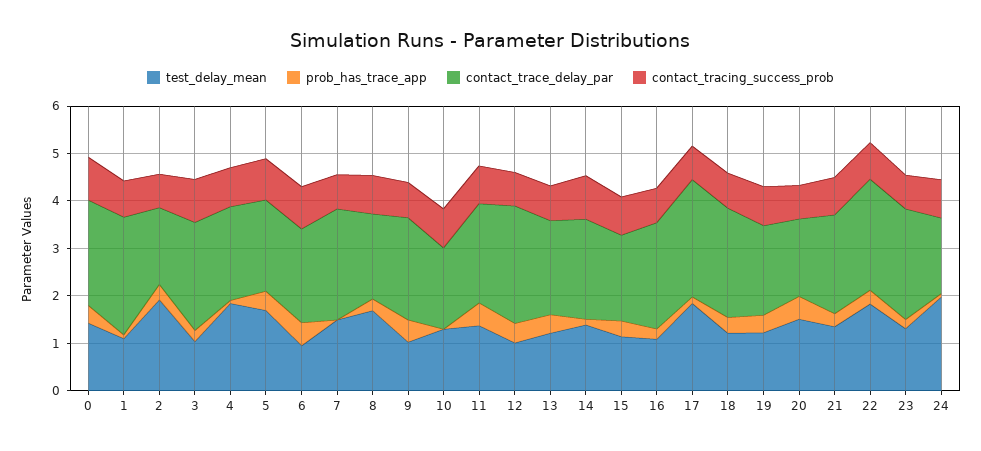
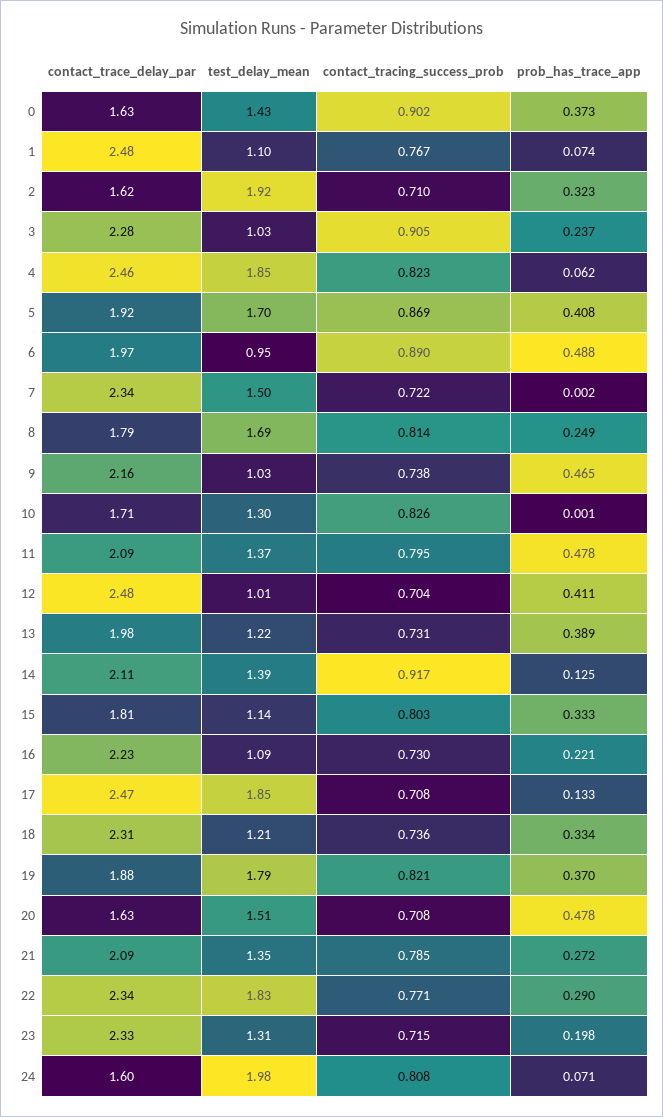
  {
    "test_delay_mean": {
      "0": 1.43,
      "1": 1.1,
      "2": 1.92,
      "3": 1.03,
      "4": 1.85,
      "5": 1.7,
      "6": 0.95,
      "7": 1.5,
      "8": 1.69,
      "9": 1.03,
      "10": 1.3,
      "11": 1.37,
      "12": 1.01,
      "13": 1.22,
      "14": 1.39,
      "15": 1.14,
      "16": 1.09,
      "17": 1.85,
      "18": 1.21,
-     "19": 1.2,
+     "19": 1.79,
      "20": 1.51,
      "21": 1.35,
      "22": 1.83,
      "23": 1.31,
      "24": 1.98
    },
    "prob_has_trace_app": {
      "0": 0.373,
      "1": 0.074,
      "2": 0.323,
      "3": 0.237,
      "4": 0.062,
      "5": 0.408,
      "6": 0.488,
      "7": 0.002,
      "8": 0.249,
      "9": 0.465,
      "10": 0.001,
      "11": 0.478,
      "12": 0.411,
      "13": 0.389,
      "14": 0.125,
      "15": 0.333,
      "16": 0.221,
      "17": 0.133,
      "18": 0.334,
      "19": 0.37,
      "20": 0.478,
      "21": 0.272,
      "22": 0.29,
      "23": 0.198,
      "24": 0.071
    },
    "contact_trace_delay_par": {
-     "0": 2.2,
+     "0": 1.63,
      "1": 2.48,
      "2": 1.62,
      "3": 2.28,
-     "4": 2,
+     "4": 2.46,
      "5": 1.92,
      "6": 1.97,
      "7": 2.34,
      "8": 1.79,
      "9": 2.16,
      "10": 1.71,
      "11": 2.09,
      "12": 2.48,
      "13": 1.98,
      "14": 2.11,
      "15": 1.81,
      "16": 2.23,
      "17": 2.47,
      "18": 2.31,
      "19": 1.88,
      "20": 1.63,
      "21": 2.09,
      "22": 2.34,
      "23": 2.33,
      "24": 1.6
    },
    "contact_tracing_success_prob": {
      "0": 0.902,
      "1": 0.767,
      "2": 0.71,
      "3": 0.905,
      "4": 0.823,
      "5": 0.869,
      "6": 0.89,
      "7": 0.722,
      "8": 0.814,
      "9": 0.738,
      "10": 0.826,
      "11": 0.795,
      "12": 0.704,
      "13": 0.731,
      "14": 0.917,
      "15": 0.803,
      "16": 0.73,
      "17": 0.708,
      "18": 0.736,
      "19": 0.821,
      "20": 0.708,
      "21": 0.785,
      "22": 0.771,
      "23": 0.715,
      "24": 0.808
    }
  }

